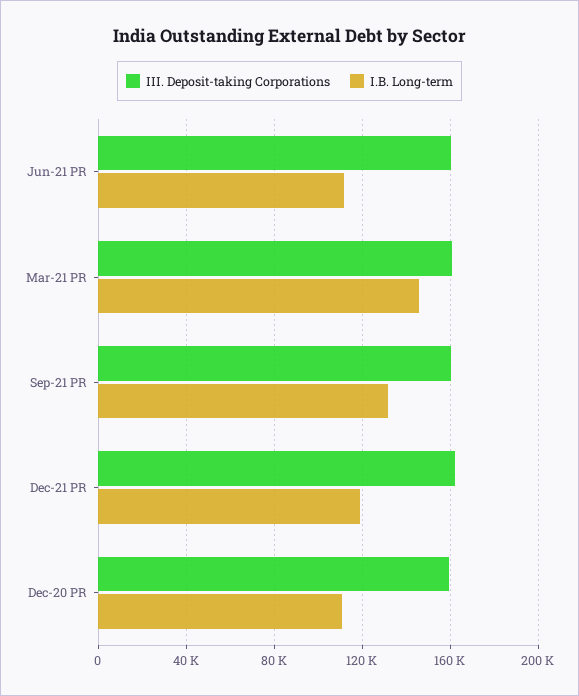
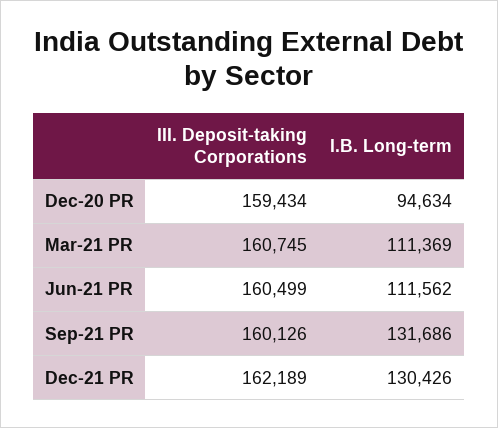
  {
    "III. Deposit-taking Corporations": {
      "Jun-21 PR": 160499,
      "Mar-21 PR": 160745,
      "Sep-21 PR": 160126,
      "Dec-21 PR": 162189,
      "Dec-20 PR": 159434
    },
    "I.B. Long-term": {
      "Jun-21 PR": 111562,
-     "Mar-21 PR": 145000,
+     "Mar-21 PR": 111369,
      "Sep-21 PR": 131686,
-     "Dec-21 PR": 120000,
+     "Dec-21 PR": 130426,
-     "Dec-20 PR": 110000
+     "Dec-20 PR": 94634
    }
  }

